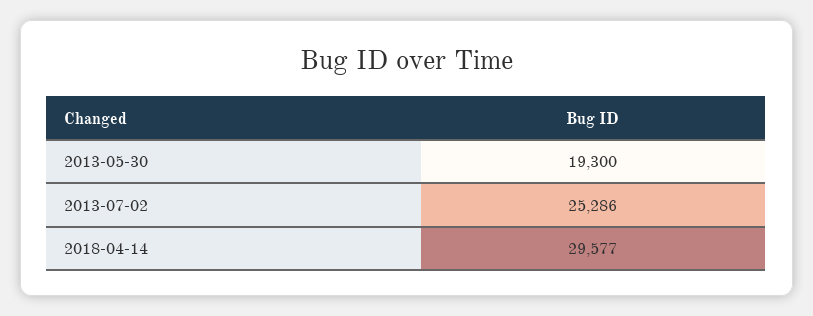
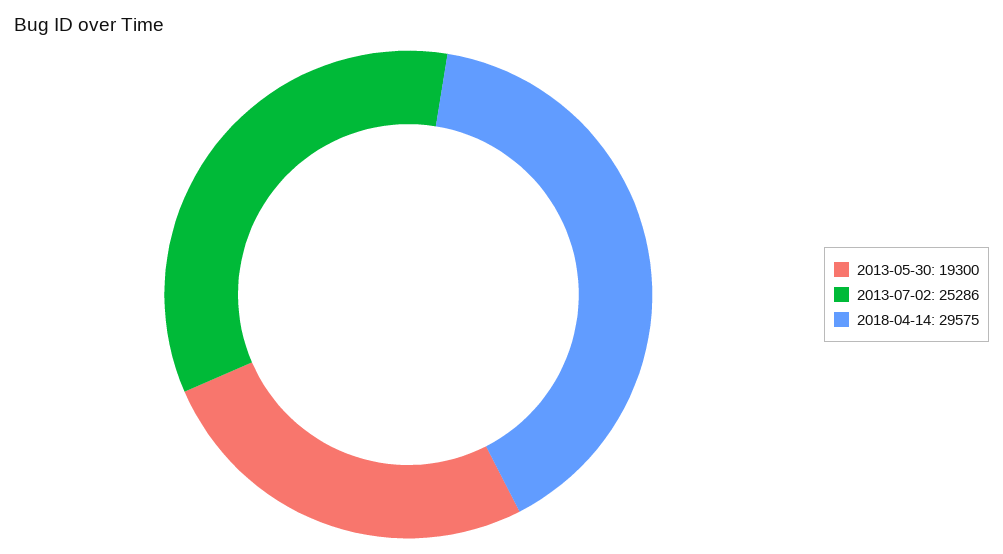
  {
    "2013-05-30": 19300,
    "2013-07-02": 25286,
-   "2018-04-14": 29577
+   "2018-04-14": 29575
  }

